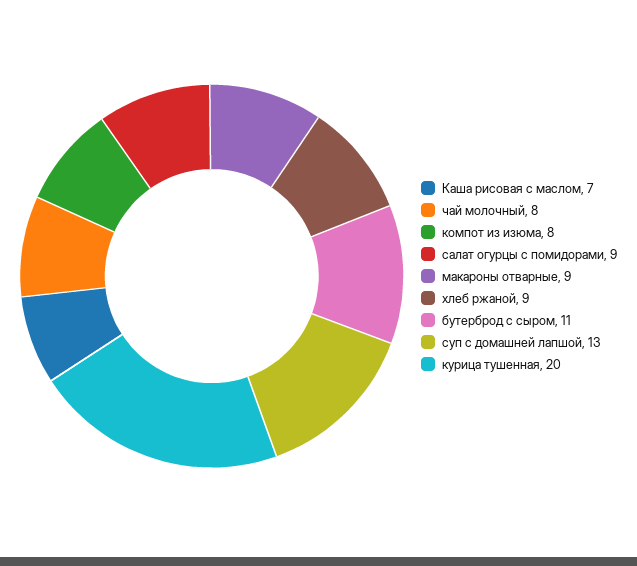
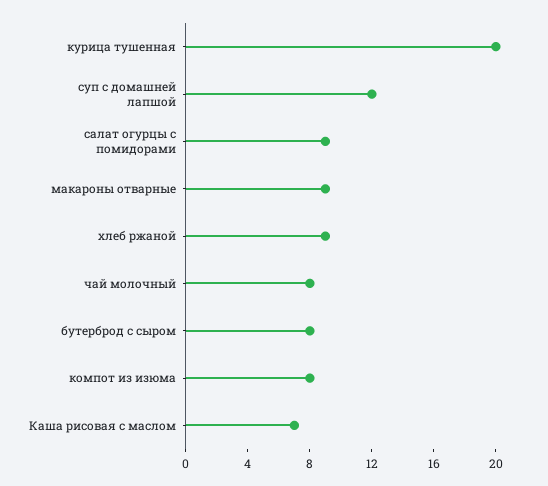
  {
    "Каша рисовая с маслом": 7,
    "чай молочный": 8,
    "компот из изюма": 8,
    "салат огурцы с помидорами": 9,
    "макароны отварные": 9,
    "хлеб ржаной": 9,
-   "бутерброд с сыром": 11,
+   "бутерброд с сыром": 8,
-   "суп с домашней лапшой": 13,
+   "суп с домашней лапшой": 12,
    "курица тушенная": 20
  }

